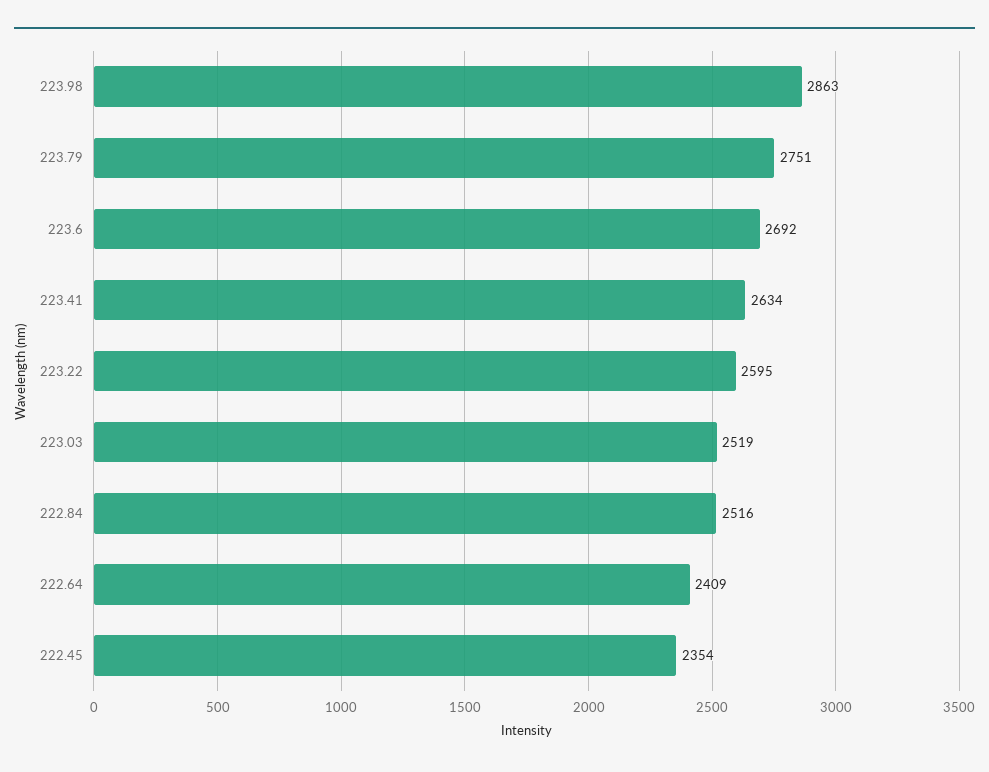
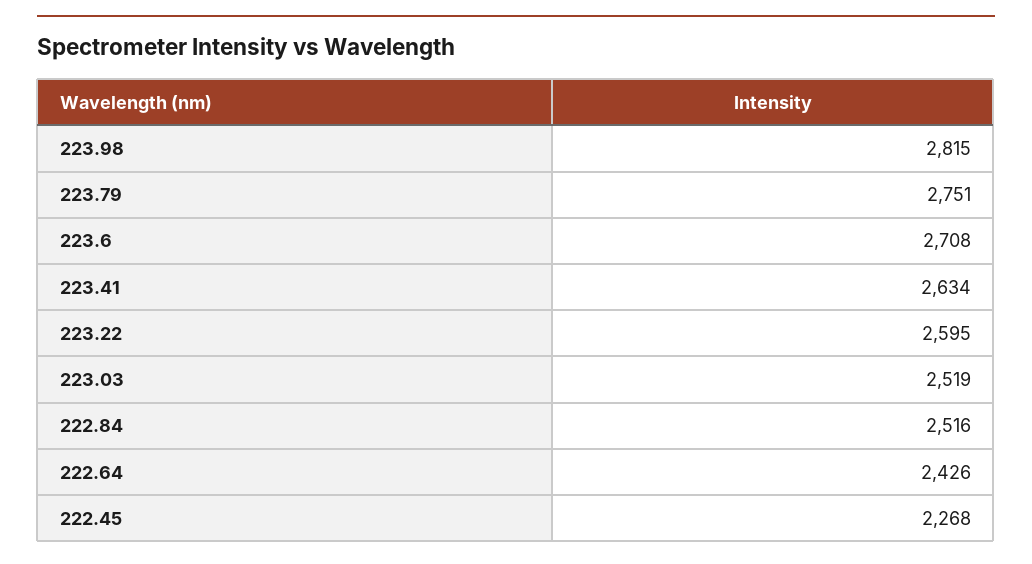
  {
-   "223.98": 2863,
+   "223.98": 2815,
    "223.79": 2751,
-   "223.6": 2692,
+   "223.6": 2708,
    "223.41": 2634,
    "223.22": 2595,
    "223.03": 2519,
    "222.84": 2516,
-   "222.64": 2409,
+   "222.64": 2426,
-   "222.45": 2354
+   "222.45": 2268
  }

